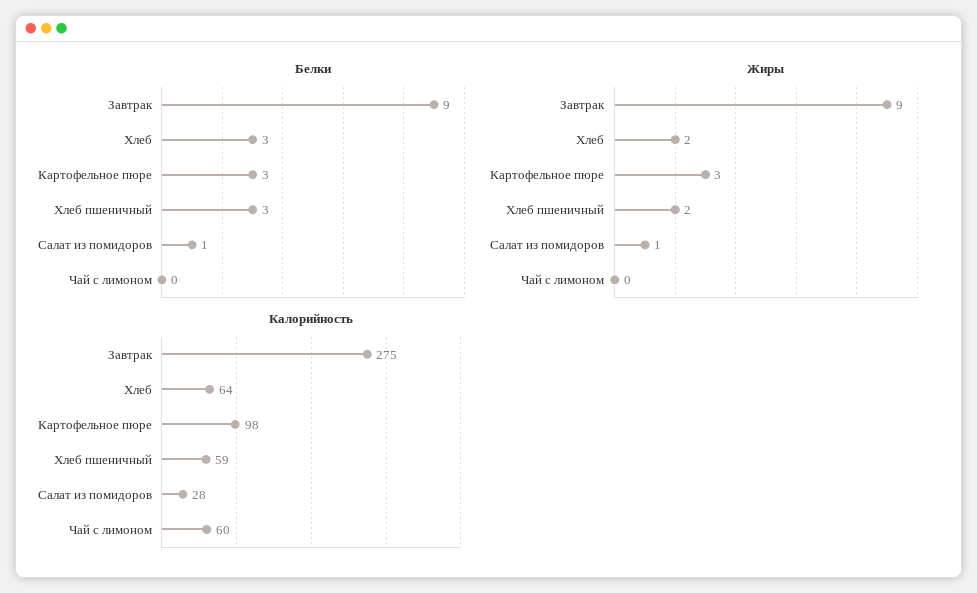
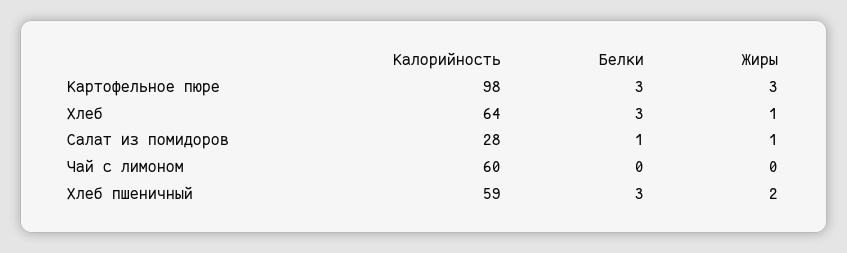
  {
    "Белки": {
-     "Завтрак": 9,
      "Хлеб": 3,
      "Картофельное пюре": 3,
      "Хлеб пшеничный": 3,
      "Салат из помидоров": 1,
      "Чай с лимоном": 0
    },
    "Жиры": {
-     "Завтрак": 9,
-     "Хлеб": 2,
+     "Хлеб": 1,
      "Картофельное пюре": 3,
      "Хлеб пшеничный": 2,
      "Салат из помидоров": 1,
      "Чай с лимоном": 0
    },
    "Калорийность": {
-     "Завтрак": 275,
      "Хлеб": 64,
      "Картофельное пюре": 98,
      "Хлеб пшеничный": 59,
      "Салат из помидоров": 28,
      "Чай с лимоном": 60
    }
  }

